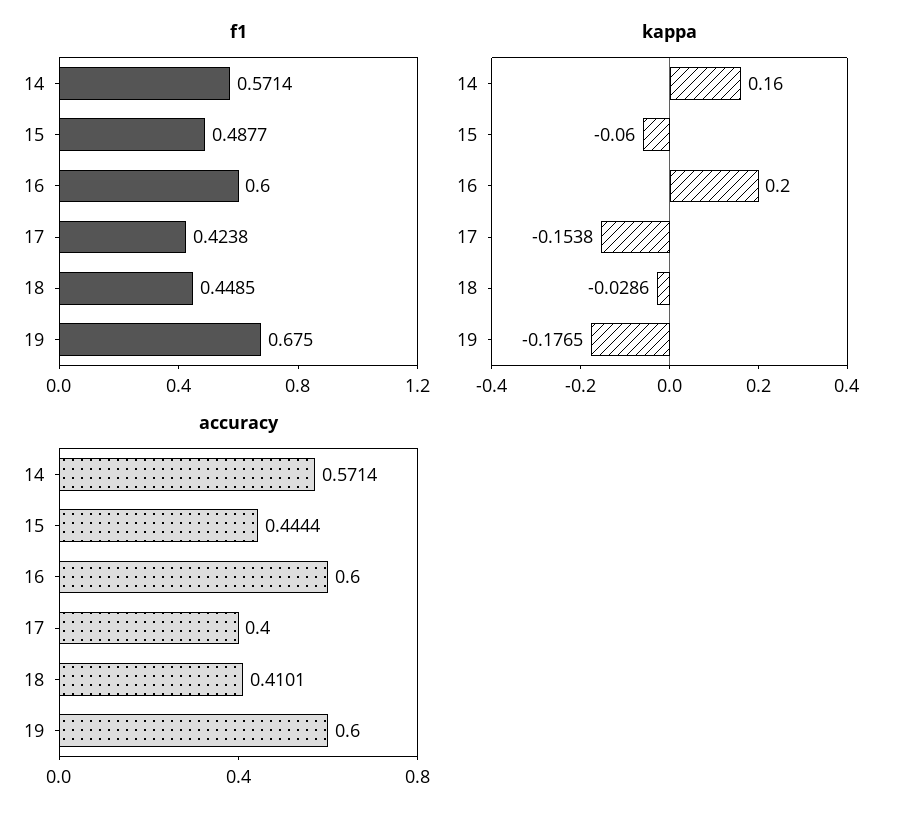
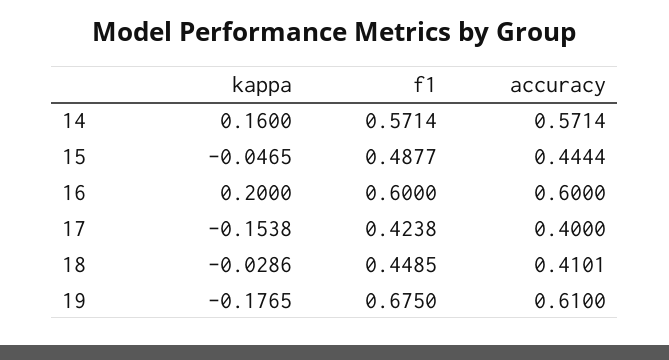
  {
    "f1": {
      "14": 0.5714,
      "15": 0.4877,
      "16": 0.6,
      "17": 0.4238,
      "18": 0.4485,
      "19": 0.675
    },
    "kappa": {
      "14": 0.16,
-     "15": -0.06,
+     "15": -0.0465,
      "16": 0.2,
      "17": -0.1538,
      "18": -0.0286,
      "19": -0.1765
    },
    "accuracy": {
      "14": 0.5714,
      "15": 0.4444,
      "16": 0.6,
      "17": 0.4,
      "18": 0.4101,
-     "19": 0.6
+     "19": 0.61
    }
  }

